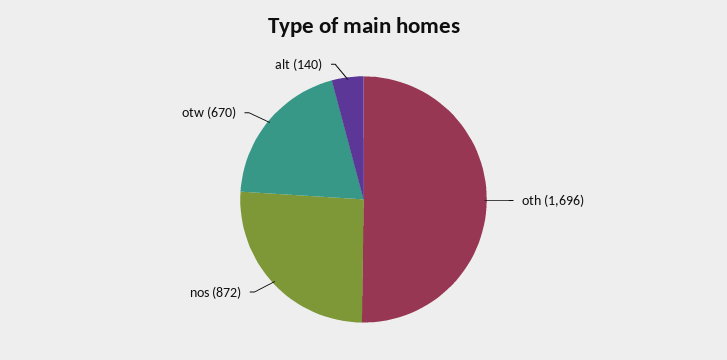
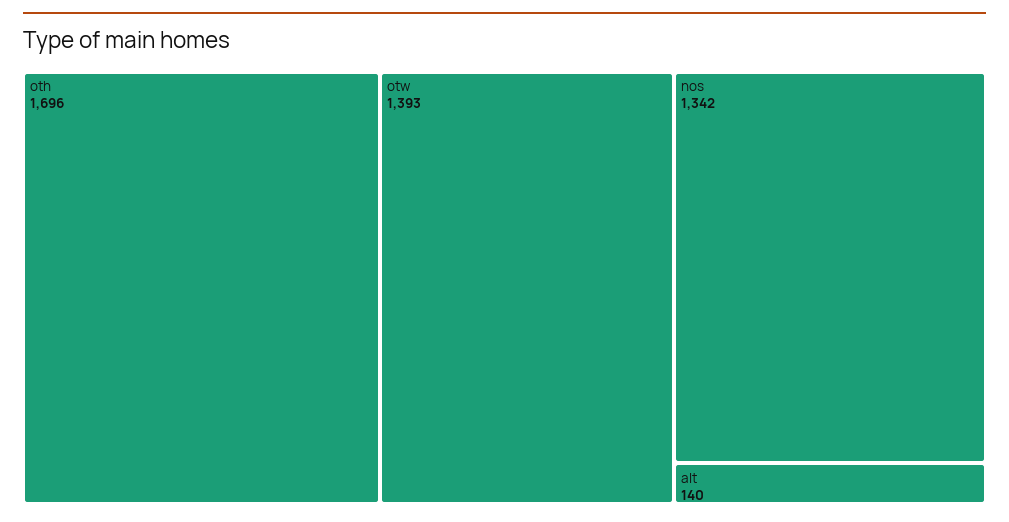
  {
    "oth": 1696,
-   "nos": 872,
+   "nos": 1342,
-   "otw": 670,
+   "otw": 1393,
    "alt": 140
  }

